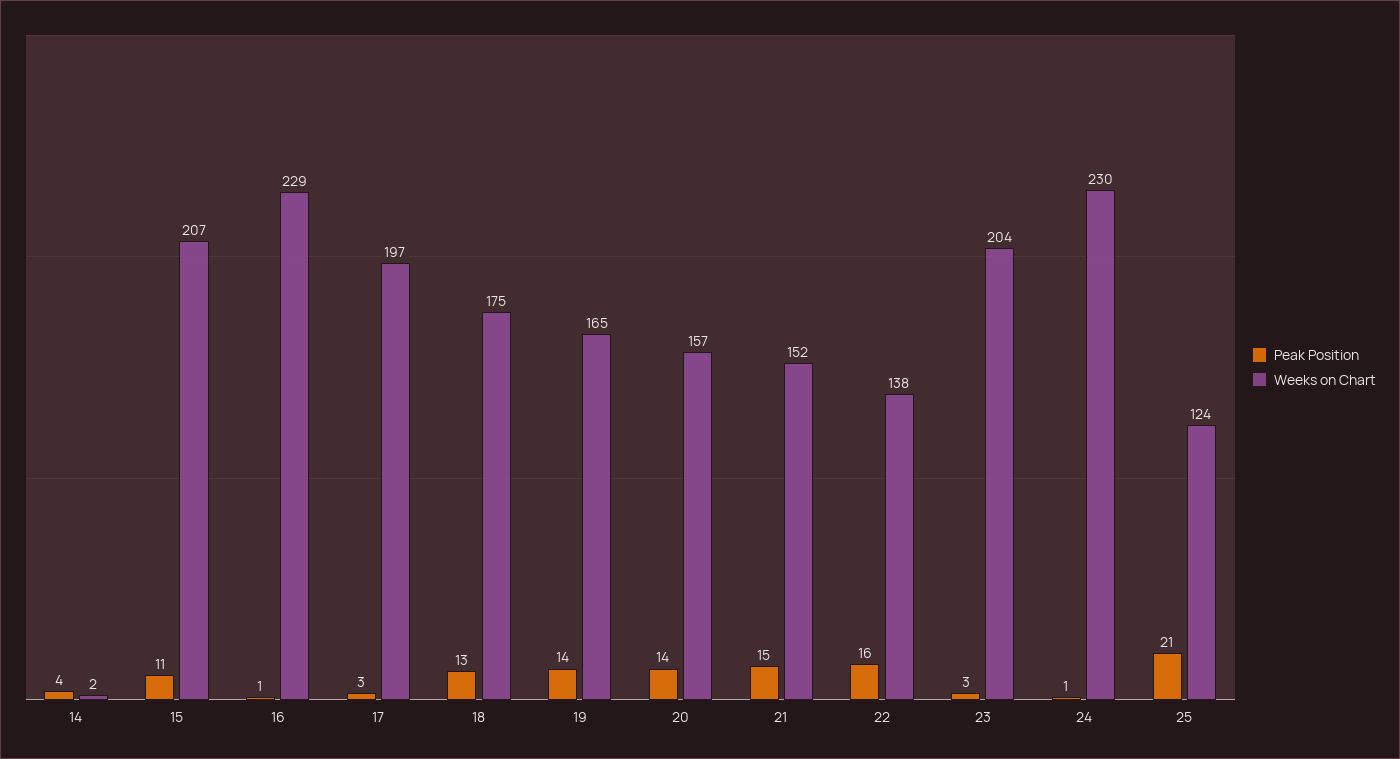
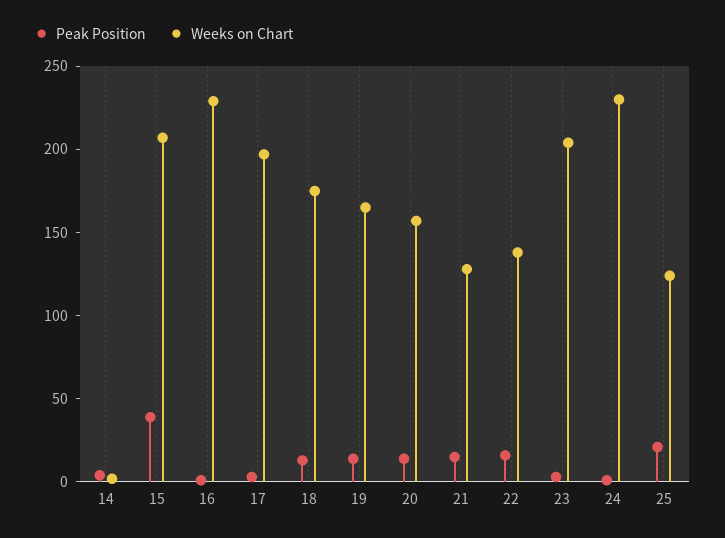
  {
    "Peak Position": {
      "14": 4,
-     "15": 11,
+     "15": 40,
      "16": 1,
      "17": 3,
      "18": 13,
      "19": 14,
      "20": 14,
      "21": 15,
      "22": 16,
      "23": 3,
      "24": 1,
      "25": 21
    },
    "Weeks on Chart": {
      "14": 2,
      "15": 207,
      "16": 229,
      "17": 197,
      "18": 175,
      "19": 165,
      "20": 157,
-     "21": 152,
+     "21": 130,
      "22": 138,
      "23": 204,
      "24": 230,
      "25": 124
    }
  }

